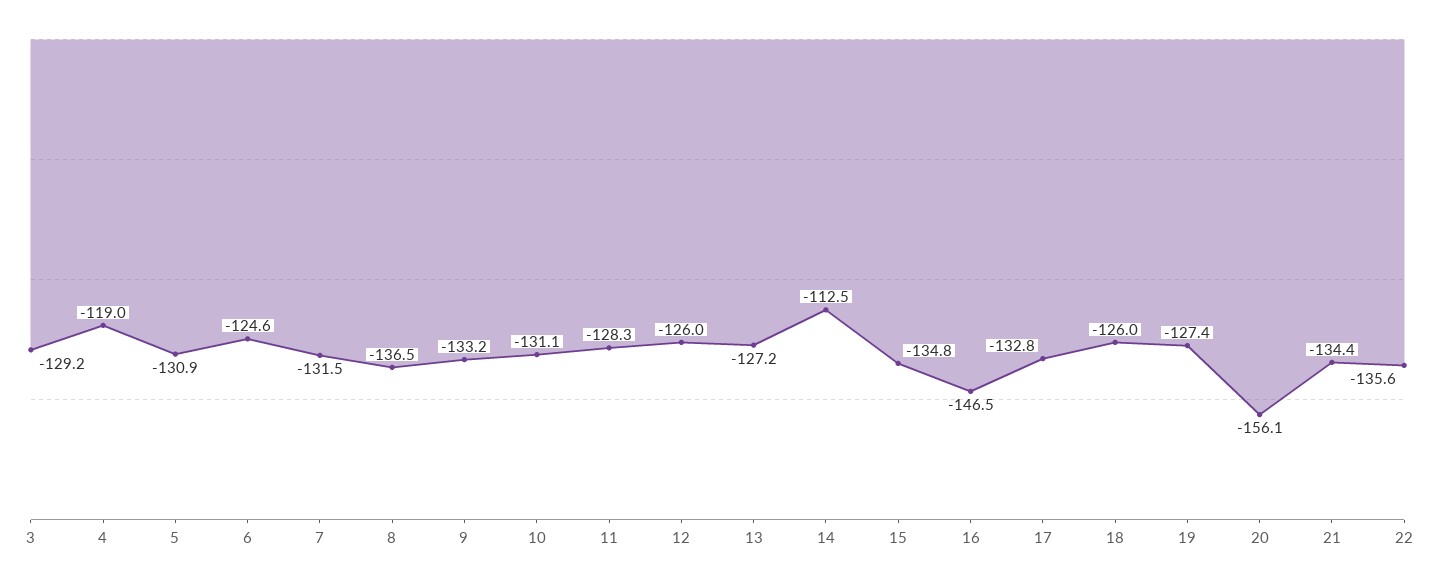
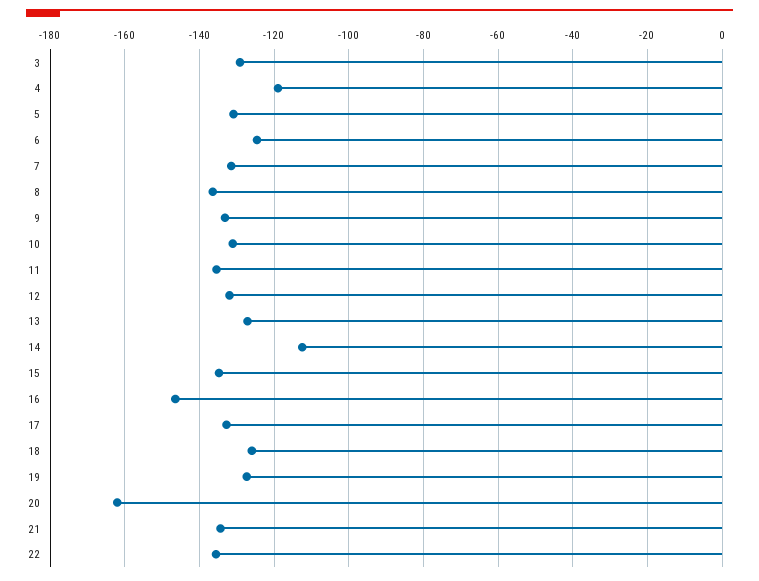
  {
    "3": -129.2,
    "4": -119,
    "5": -130.9,
    "6": -124.6,
    "7": -131.5,
    "8": -136.5,
    "9": -133.2,
    "10": -131.1,
-   "11": -128.3,
+   "11": -136,
-   "12": -126,
+   "12": -132,
    "13": -127.2,
    "14": -112.5,
    "15": -134.8,
    "16": -146.5,
    "17": -132.8,
    "18": -126,
    "19": -127.4,
-   "20": -156.1,
+   "20": -162,
    "21": -134.4,
    "22": -135.6
  }

